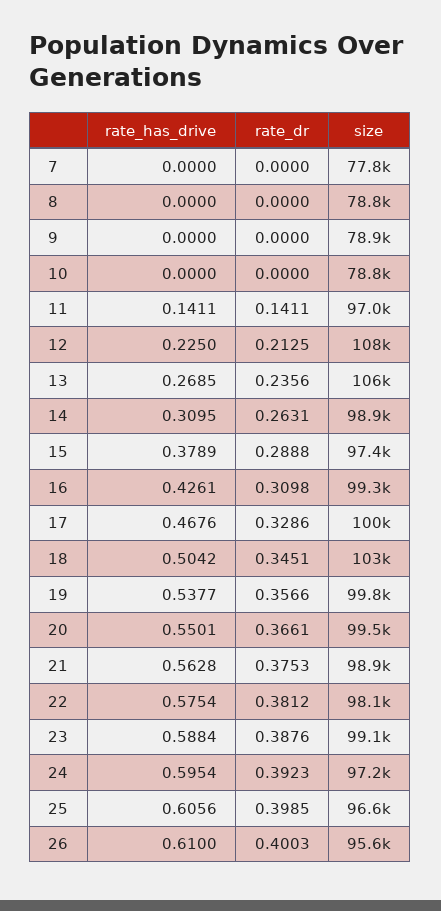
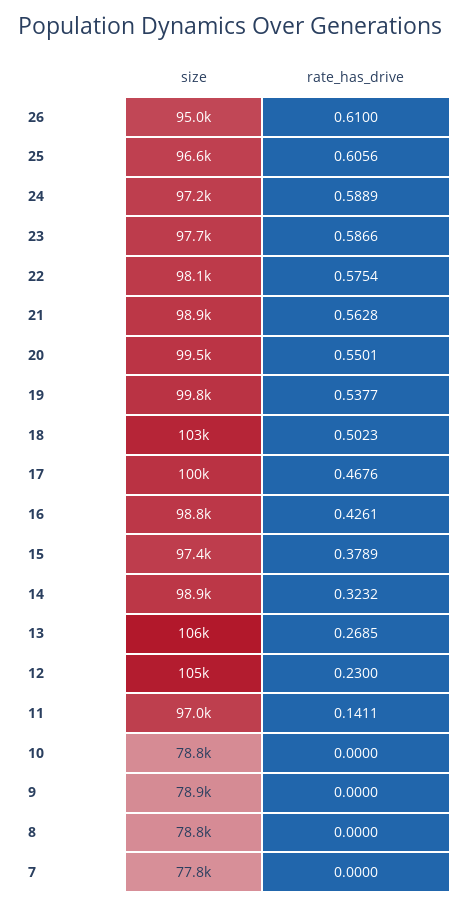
  {
    "rate_has_drive": {
      "7": 0,
      "8": 0,
      "9": 0,
      "10": 0,
      "11": 0.1411,
-     "12": 0.225,
+     "12": 0.23,
      "13": 0.2685,
-     "14": 0.3095,
+     "14": 0.3232,
      "15": 0.3789,
      "16": 0.4261,
      "17": 0.4676,
-     "18": 0.5042,
+     "18": 0.5023,
      "19": 0.5377,
      "20": 0.5501,
      "21": 0.5628,
      "22": 0.5754,
-     "23": 0.5884,
+     "23": 0.5866,
-     "24": 0.5954,
+     "24": 0.5889,
      "25": 0.6056,
      "26": 0.61
    },
-   "rate_dr": {
-     "7": 0,
-     "8": 0,
-     "9": 0,
-     "10": 0,
-     "11": 0.1411,
-     "12": 0.2125,
-     "13": 0.2356,
-     "14": 0.2631,
-     "15": 0.2888,
-     "16": 0.3098,
-     "17": 0.3286,
-     "18": 0.3451,
-     "19": 0.3566,
-     "20": 0.3661,
-     "21": 0.3753,
-     "22": 0.3812,
-     "23": 0.3876,
-     "24": 0.3923,
-     "25": 0.3985,
-     "26": 0.4003
-   },
    "size": {
      "7": 77800,
      "8": 78800,
      "9": 78900,
      "10": 78800,
      "11": 97000,
-     "12": 108000,
+     "12": 105000,
      "13": 106000,
      "14": 98900,
      "15": 97400,
-     "16": 99300,
+     "16": 98800,
      "17": 100000,
      "18": 103000,
      "19": 99800,
      "20": 99500,
      "21": 98900,
      "22": 98100,
-     "23": 99100,
+     "23": 97700,
      "24": 97200,
      "25": 96600,
-     "26": 95600
+     "26": 95000
    }
  }

